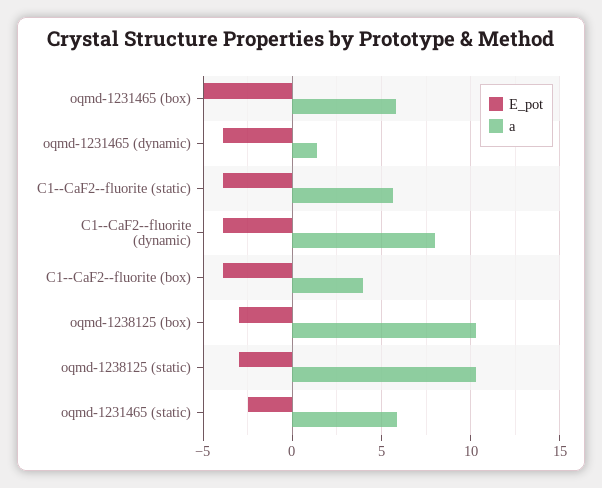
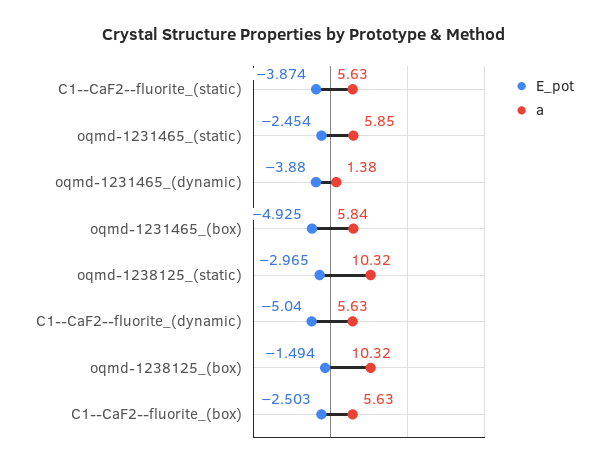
  {
    "E_pot": {
      "oqmd-1231465 (box)": -4.925,
      "oqmd-1231465 (dynamic)": -3.88,
      "C1--CaF2--fluorite (static)": -3.874,
-     "C1--CaF2--fluorite (dynamic)": -4,
+     "C1--CaF2--fluorite (dynamic)": -5.04,
-     "C1--CaF2--fluorite (box)": -4,
+     "C1--CaF2--fluorite (box)": -2.503,
-     "oqmd-1238125 (box)": -3,
+     "oqmd-1238125 (box)": -1.494,
      "oqmd-1238125 (static)": -2.965,
      "oqmd-1231465 (static)": -2.454
    },
    "a": {
      "oqmd-1231465 (box)": 5.84,
      "oqmd-1231465 (dynamic)": 1.38,
      "C1--CaF2--fluorite (static)": 5.63,
-     "C1--CaF2--fluorite (dynamic)": 8,
+     "C1--CaF2--fluorite (dynamic)": 5.63,
-     "C1--CaF2--fluorite (box)": 4,
+     "C1--CaF2--fluorite (box)": 5.63,
      "oqmd-1238125 (box)": 10.32,
      "oqmd-1238125 (static)": 10.32,
      "oqmd-1231465 (static)": 5.85
    }
  }

